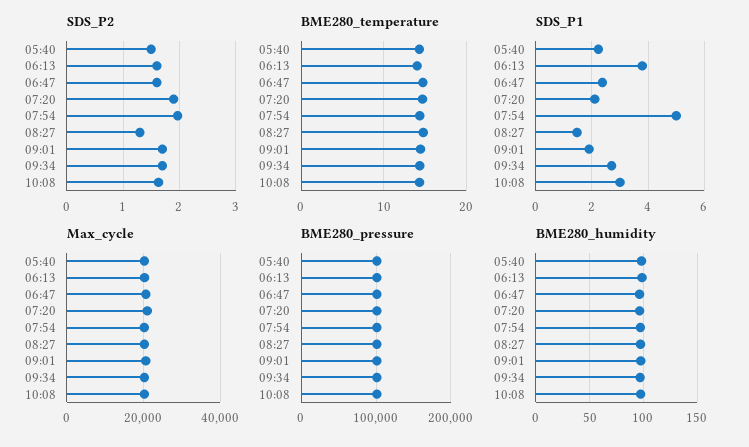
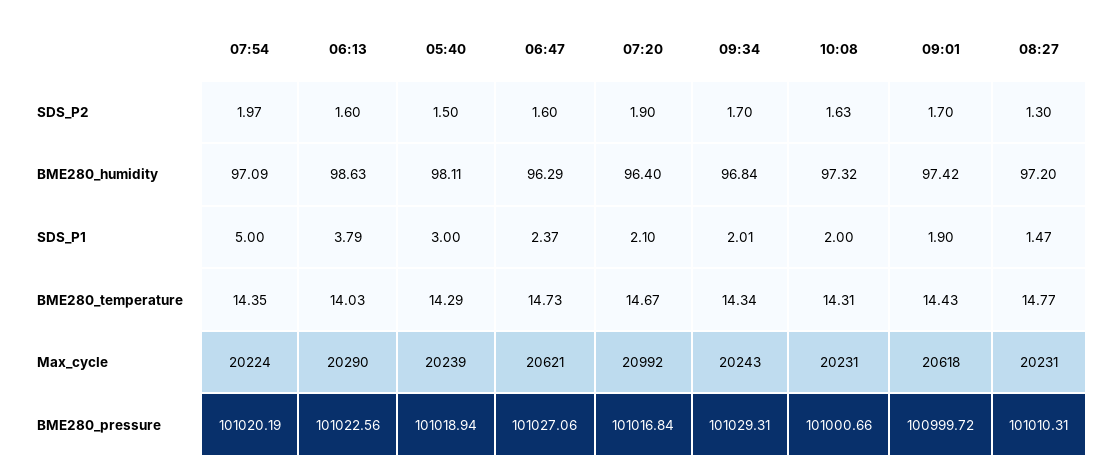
  {
    "SDS_P2": {
      "05:40": 1.5,
      "06:13": 1.6,
      "06:47": 1.6,
      "07:20": 1.9,
      "07:54": 1.97,
      "08:27": 1.3,
      "09:01": 1.7,
      "09:34": 1.7,
      "10:08": 1.63
    },
    "BME280_temperature": {
      "05:40": 14.29,
      "06:13": 14.03,
      "06:47": 14.73,
      "07:20": 14.67,
      "07:54": 14.35,
      "08:27": 14.77,
      "09:01": 14.43,
      "09:34": 14.34,
      "10:08": 14.31
    },
    "SDS_P1": {
-     "05:40": 2.25,
+     "05:40": 3,
      "06:13": 3.79,
      "06:47": 2.37,
      "07:20": 2.1,
      "07:54": 5,
      "08:27": 1.47,
      "09:01": 1.9,
-     "09:34": 2.75,
+     "09:34": 2.01,
-     "10:08": 3
+     "10:08": 2
    },
    "Max_cycle": {
      "05:40": 20239,
      "06:13": 20290,
      "06:47": 20621,
      "07:20": 20992,
      "07:54": 20224,
      "08:27": 20231,
      "09:01": 20618,
      "09:34": 20243,
      "10:08": 20231
    },
    "BME280_pressure": {
      "05:40": 101018.94,
      "06:13": 101022.56,
      "06:47": 101027.06,
      "07:20": 101016.84,
      "07:54": 101020.19,
      "08:27": 101010.31,
      "09:01": 100999.72,
      "09:34": 101029.31,
      "10:08": 101000.66
    },
    "BME280_humidity": {
      "05:40": 98.11,
      "06:13": 98.63,
      "06:47": 96.29,
      "07:20": 96.4,
      "07:54": 97.09,
      "08:27": 97.2,
      "09:01": 97.42,
      "09:34": 96.84,
      "10:08": 97.32
    }
  }

